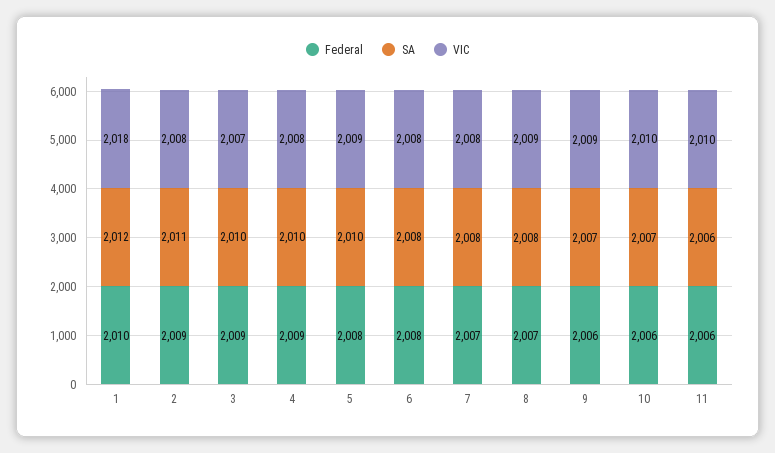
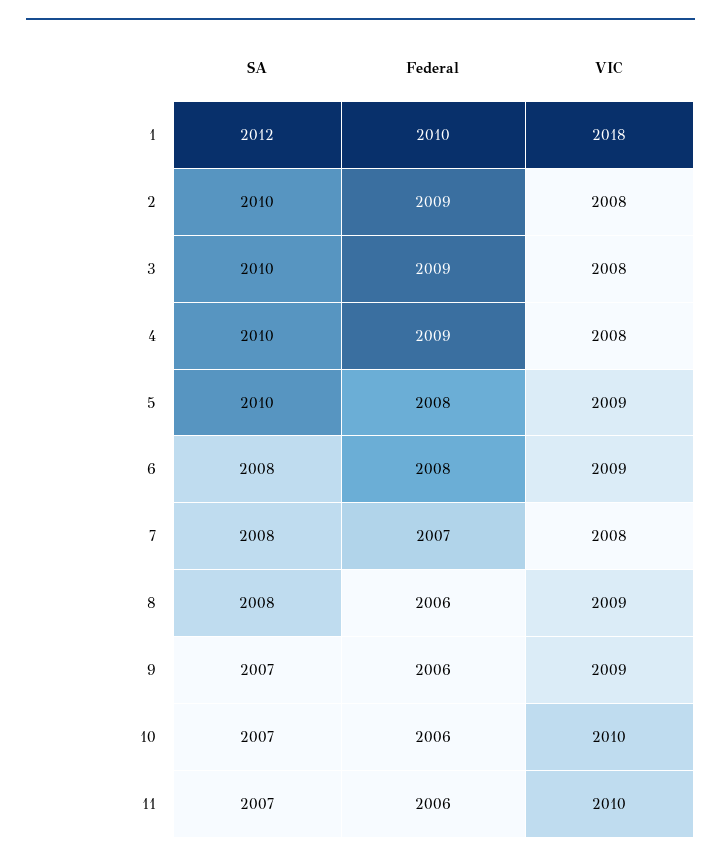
  {
    "Federal": {
      "1": 2010,
      "2": 2009,
      "3": 2009,
      "4": 2009,
      "5": 2008,
      "6": 2008,
      "7": 2007,
-     "8": 2007,
+     "8": 2006,
      "9": 2006,
      "10": 2006,
      "11": 2006
    },
    "SA": {
      "1": 2012,
-     "2": 2011,
+     "2": 2010,
      "3": 2010,
      "4": 2010,
      "5": 2010,
      "6": 2008,
      "7": 2008,
      "8": 2008,
      "9": 2007,
      "10": 2007,
-     "11": 2006
+     "11": 2007
    },
    "VIC": {
      "1": 2018,
      "2": 2008,
-     "3": 2007,
+     "3": 2008,
      "4": 2008,
      "5": 2009,
-     "6": 2008,
+     "6": 2009,
      "7": 2008,
      "8": 2009,
      "9": 2009,
      "10": 2010,
      "11": 2010
    }
  }

